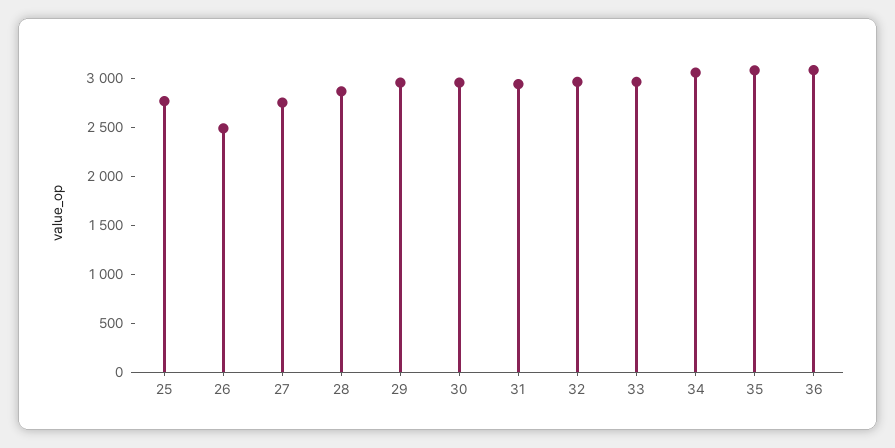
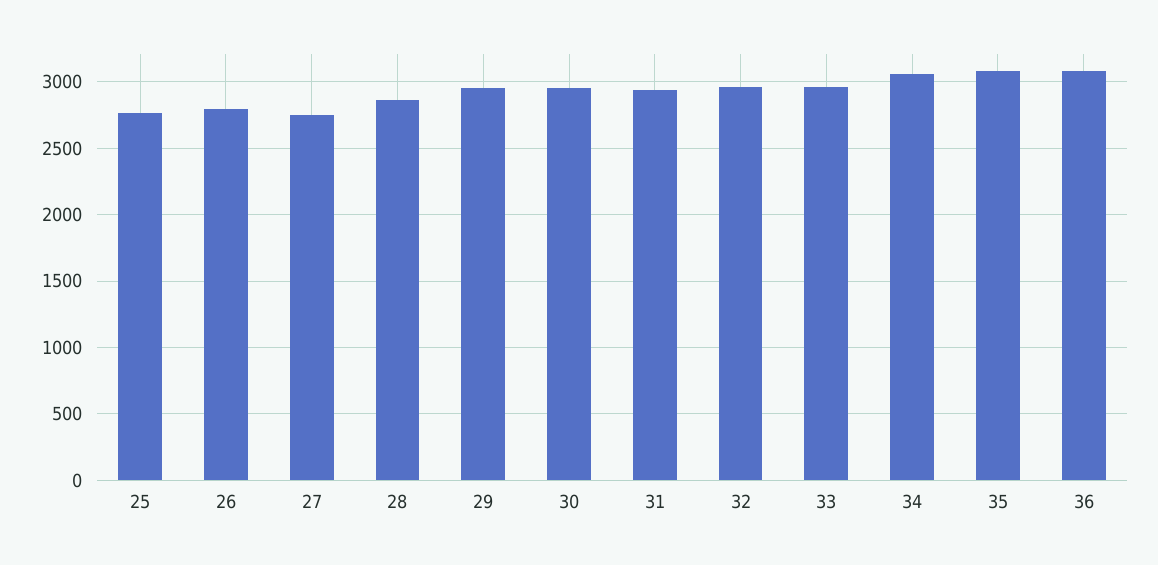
  {
    "25": 2750,
-   "26": 2500,
+   "26": 2800,
    "27": 2750,
    "28": 2850,
    "29": 2950,
    "30": 2950,
    "31": 2950,
    "32": 2950,
    "33": 2950,
    "34": 3050,
    "35": 3100,
    "36": 3100
  }

